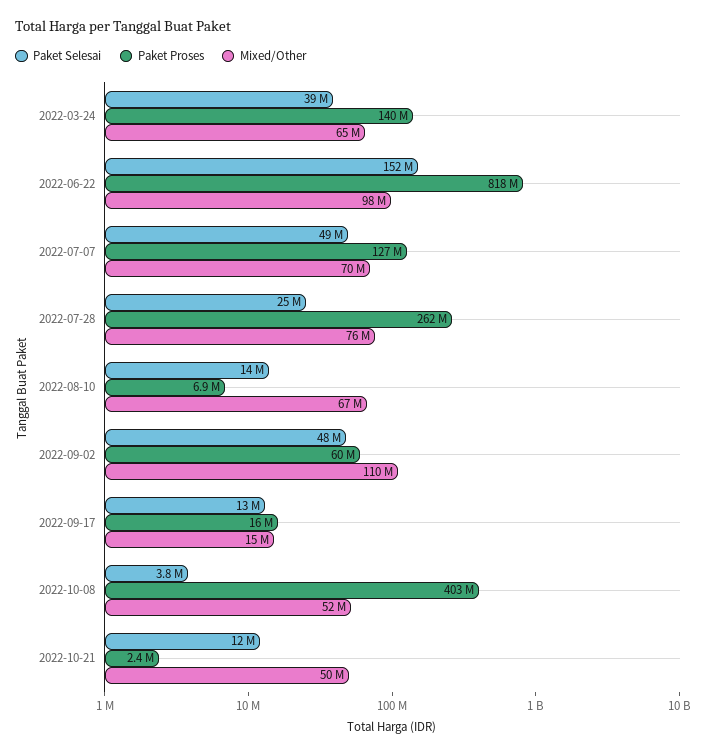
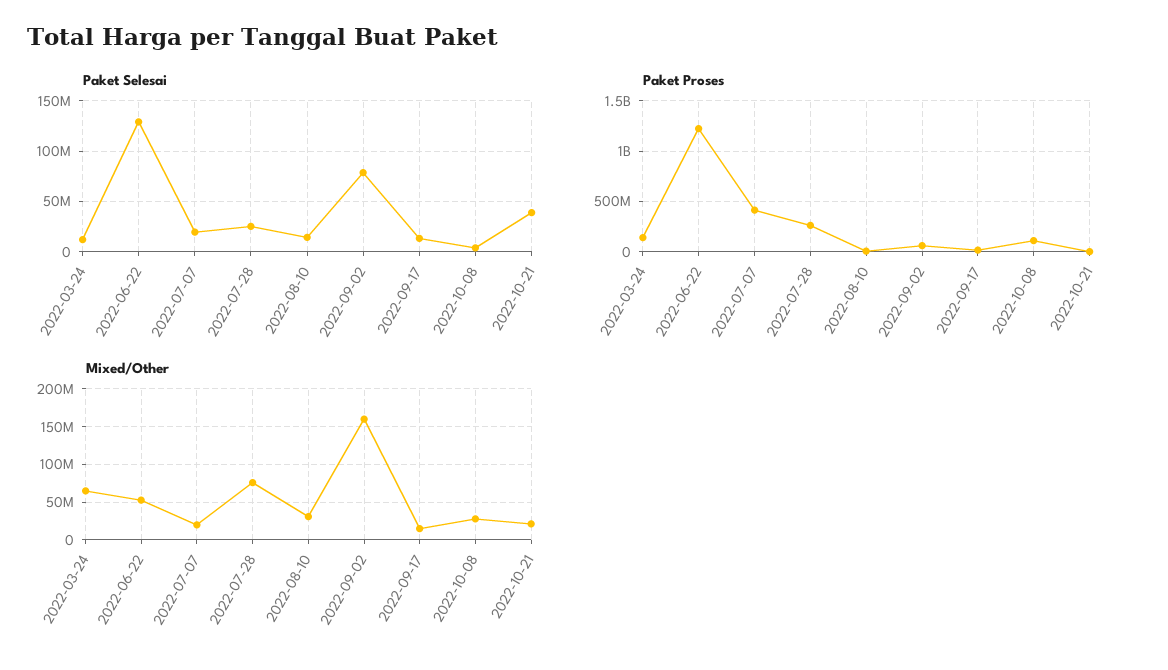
  {
    "Paket Selesai": {
-     "2022-03-24": 39000000,
+     "2022-03-24": 10000000,
-     "2022-06-22": 152000000,
+     "2022-06-22": 130000000,
-     "2022-07-07": 49000000,
+     "2022-07-07": 20000000,
      "2022-07-28": 25000000,
      "2022-08-10": 14000000,
-     "2022-09-02": 48000000,
+     "2022-09-02": 80000000,
      "2022-09-17": 13000000,
      "2022-10-08": 3800000,
-     "2022-10-21": 12000000
+     "2022-10-21": 40000000
    },
    "Paket Proses": {
      "2022-03-24": 140000000,
-     "2022-06-22": 818000000,
+     "2022-06-22": 1200000000,
-     "2022-07-07": 127000000,
+     "2022-07-07": 400000000,
      "2022-07-28": 262000000,
      "2022-08-10": 6900000,
      "2022-09-02": 60000000,
      "2022-09-17": 16000000,
-     "2022-10-08": 403000000,
+     "2022-10-08": 100000000,
      "2022-10-21": 2400000
    },
    "Mixed/Other": {
      "2022-03-24": 65000000,
-     "2022-06-22": 98000000,
+     "2022-06-22": 50000000,
-     "2022-07-07": 70000000,
+     "2022-07-07": 20000000,
      "2022-07-28": 76000000,
-     "2022-08-10": 67000000,
+     "2022-08-10": 30000000,
-     "2022-09-02": 110000000,
+     "2022-09-02": 160000000,
      "2022-09-17": 15000000,
-     "2022-10-08": 52000000,
+     "2022-10-08": 30000000,
-     "2022-10-21": 50000000
+     "2022-10-21": 20000000
    }
  }

